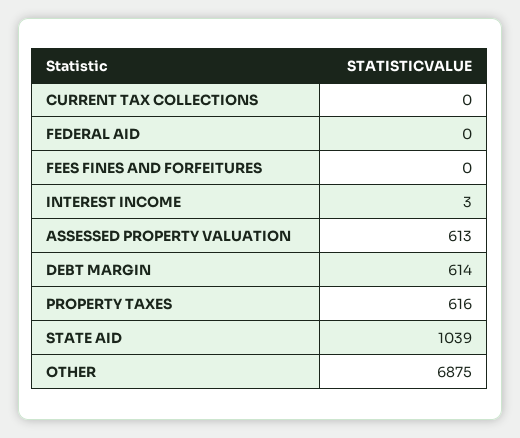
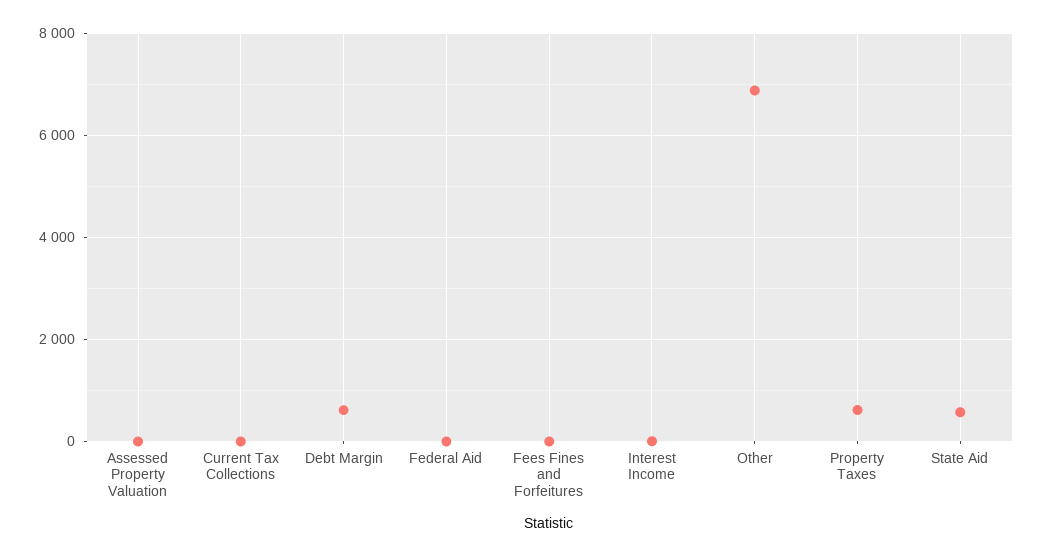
  {
    "CURRENT TAX COLLECTIONS": 0,
    "FEDERAL AID": 0,
    "FEES FINES AND FORFEITURES": 0,
    "INTEREST INCOME": 3,
-   "ASSESSED PROPERTY VALUATION": 613,
+   "ASSESSED PROPERTY VALUATION": 0,
    "DEBT MARGIN": 614,
    "PROPERTY TAXES": 616,
-   "STATE AID": 1039,
+   "STATE AID": 600,
    "OTHER": 6875
  }

